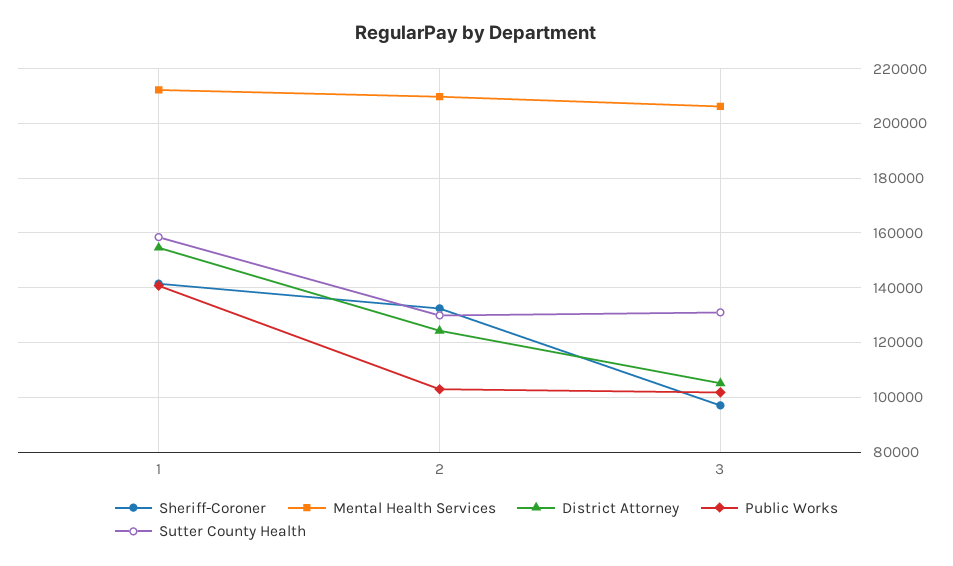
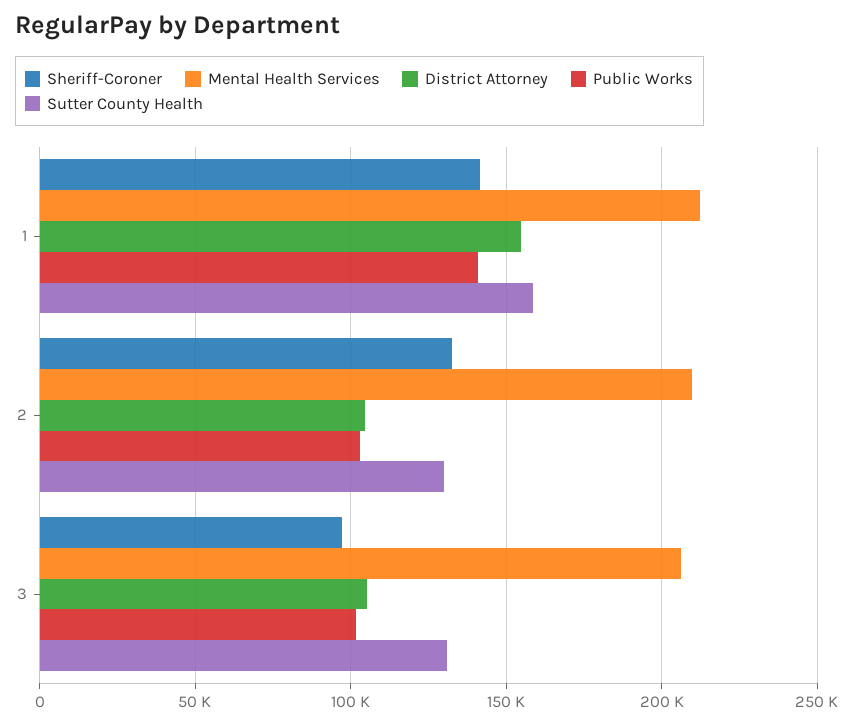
  {
    "Sheriff-Coroner": {
      "1": 142500,
      "2": 132500,
      "3": 97500
    },
    "Mental Health Services": {
      "1": 212500,
      "2": 210000,
      "3": 205000
    },
    "District Attorney": {
      "1": 155000,
-     "2": 125000,
+     "2": 105000,
      "3": 105000
    },
    "Public Works": {
      "1": 140000,
      "2": 102500,
      "3": 102500
    },
    "Sutter County Health": {
      "1": 157500,
      "2": 130000,
      "3": 130000
    }
  }

